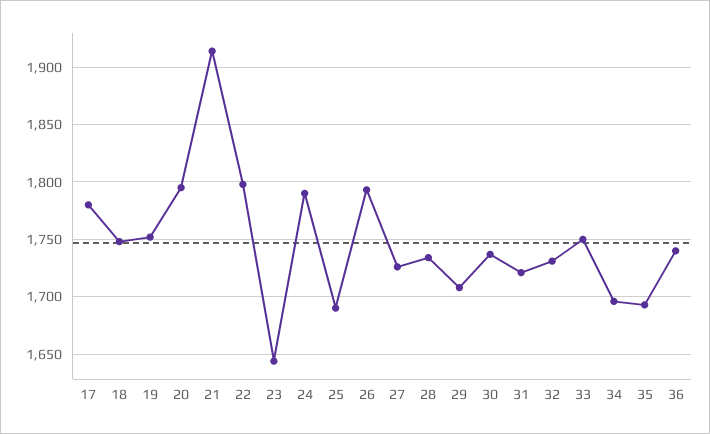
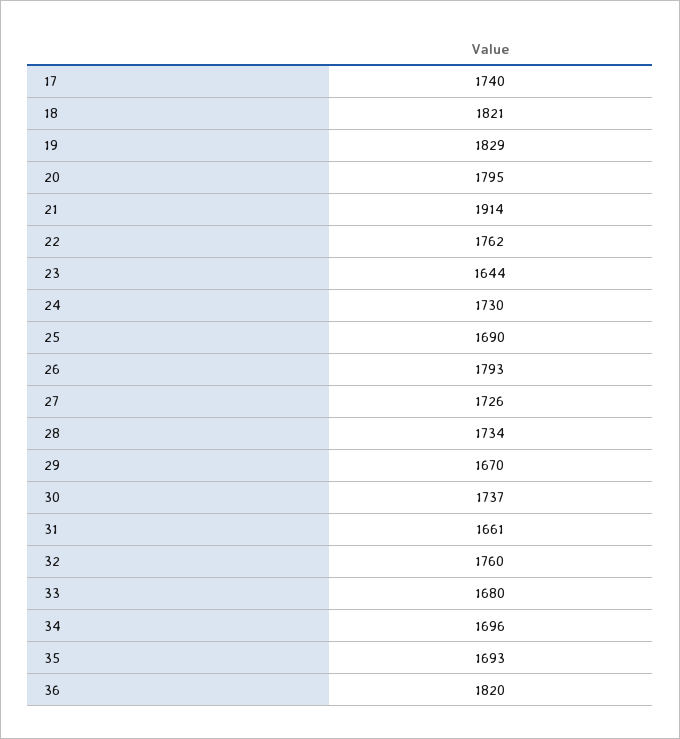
  {
-   "17": 1780,
+   "17": 1740,
-   "18": 1750,
+   "18": 1821,
-   "19": 1750,
+   "19": 1829,
    "20": 1795,
    "21": 1914,
-   "22": 1800,
+   "22": 1762,
    "23": 1644,
-   "24": 1790,
+   "24": 1730,
    "25": 1690,
    "26": 1793,
    "27": 1726,
    "28": 1734,
-   "29": 1710,
+   "29": 1670,
    "30": 1737,
-   "31": 1720,
+   "31": 1661,
-   "32": 1730,
+   "32": 1760,
-   "33": 1750,
+   "33": 1680,
    "34": 1696,
    "35": 1693,
-   "36": 1740
+   "36": 1820
  }

